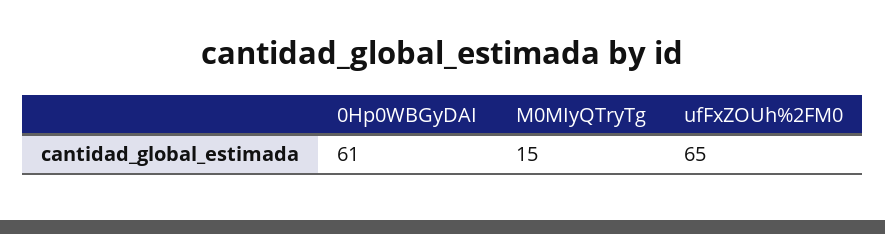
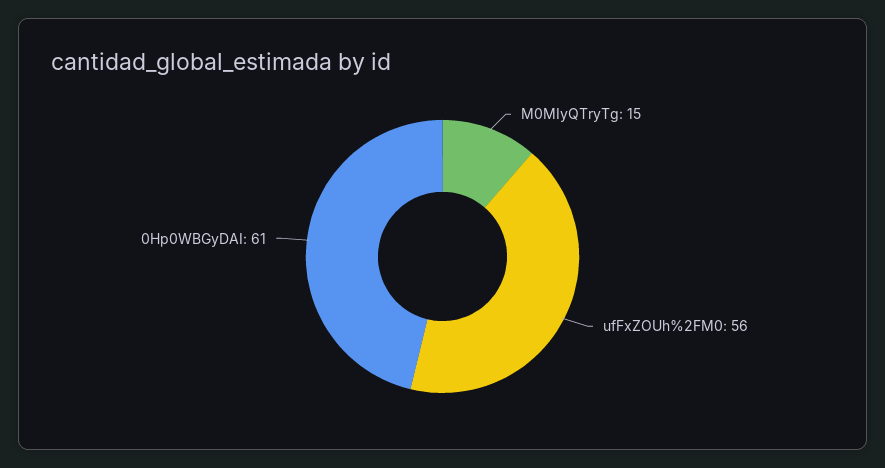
  {
    "0Hp0WBGyDAI": 61,
    "M0MIyQTryTg": 15,
-   "ufFxZOUh%2FM0": 65
+   "ufFxZOUh%2FM0": 56
  }

